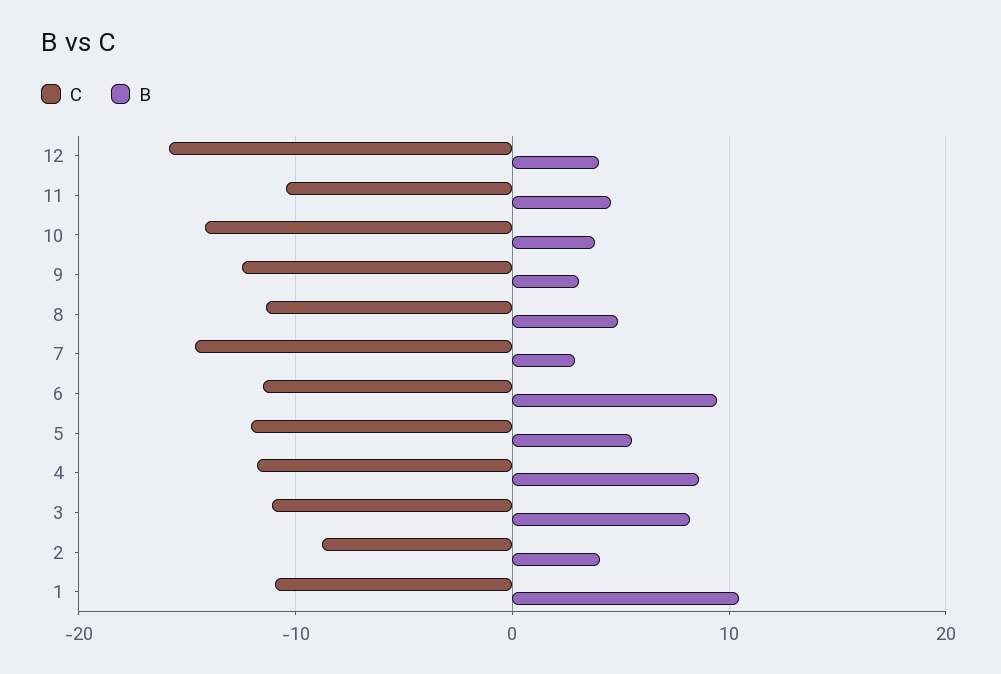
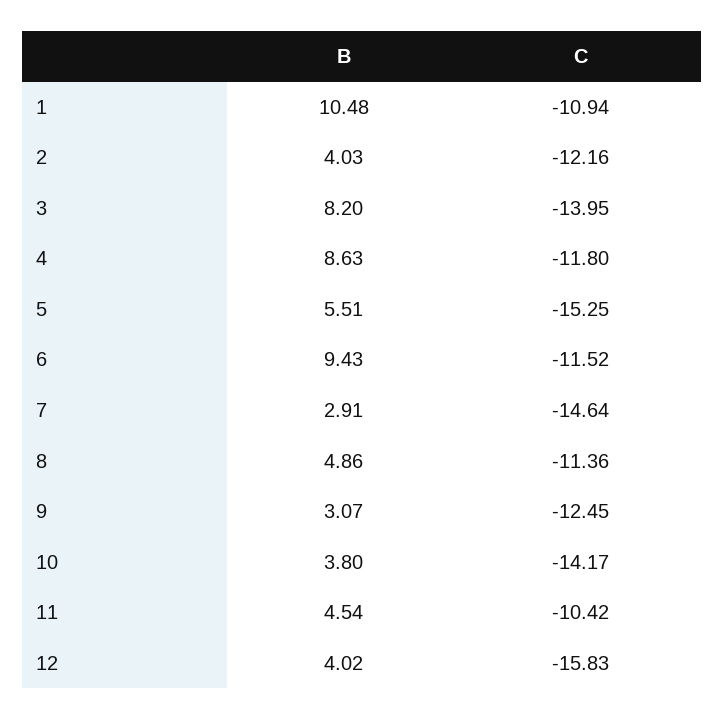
  {
    "C": {
      "12": -15.83,
      "11": -10.42,
      "10": -14.17,
      "9": -12.45,
      "8": -11.36,
      "7": -14.64,
      "6": -11.52,
-     "5": -12,
+     "5": -15.25,
      "4": -11.8,
-     "3": -11,
+     "3": -13.95,
-     "2": -9,
+     "2": -12.16,
      "1": -10.94
    },
    "B": {
      "12": 4.02,
      "11": 4.54,
      "10": 3.8,
      "9": 3.07,
      "8": 4.86,
      "7": 2.91,
      "6": 9.43,
      "5": 5.51,
      "4": 8.63,
      "3": 8.2,
      "2": 4.03,
      "1": 10.48
    }
  }

